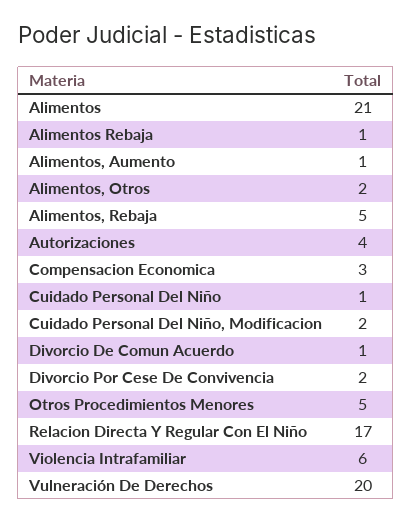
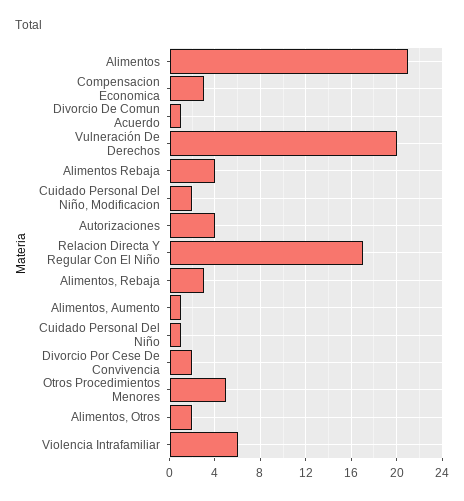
  {
    "Alimentos": 21,
-   "Alimentos Rebaja": 1,
+   "Alimentos Rebaja": 4,
    "Alimentos, Aumento": 1,
    "Alimentos, Otros": 2,
-   "Alimentos, Rebaja": 5,
+   "Alimentos, Rebaja": 3,
    "Autorizaciones": 4,
    "Compensacion Economica": 3,
    "Cuidado Personal Del Niño": 1,
    "Cuidado Personal Del Niño, Modificacion": 2,
    "Divorcio De Comun Acuerdo": 1,
    "Divorcio Por Cese De Convivencia": 2,
    "Otros Procedimientos Menores": 5,
    "Relacion Directa Y Regular Con El Niño": 17,
    "Violencia Intrafamiliar": 6,
    "Vulneración De Derechos": 20
  }

